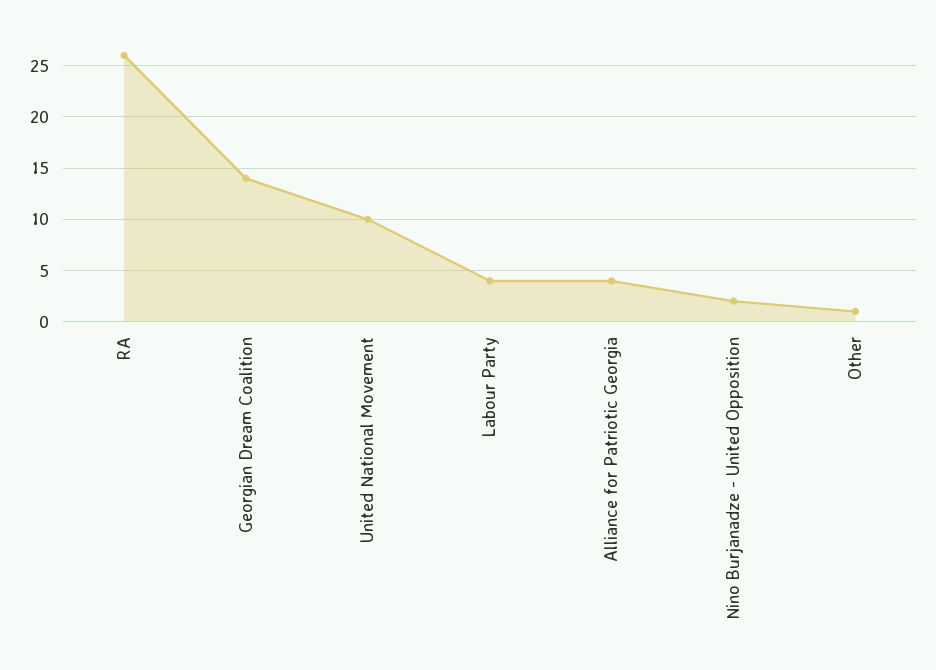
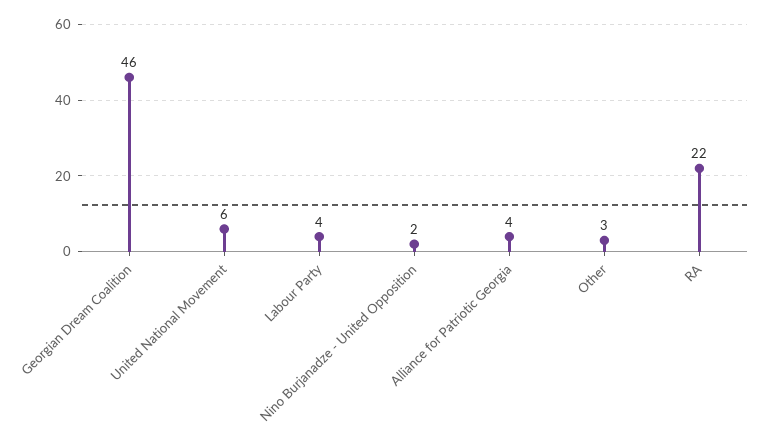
  {
-   "RA": 26,
+   "RA": 22,
-   "Georgian Dream Coalition": 14,
+   "Georgian Dream Coalition": 46,
-   "United National Movement": 10,
+   "United National Movement": 6,
    "Labour Party": 4,
    "Alliance for Patriotic Georgia": 4,
    "Nino Burjanadze - United Opposition": 2,
-   "Other": 1
+   "Other": 3
  }

